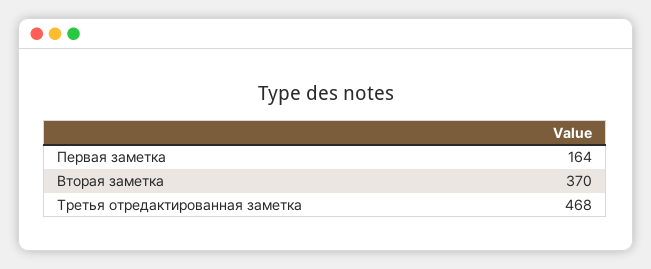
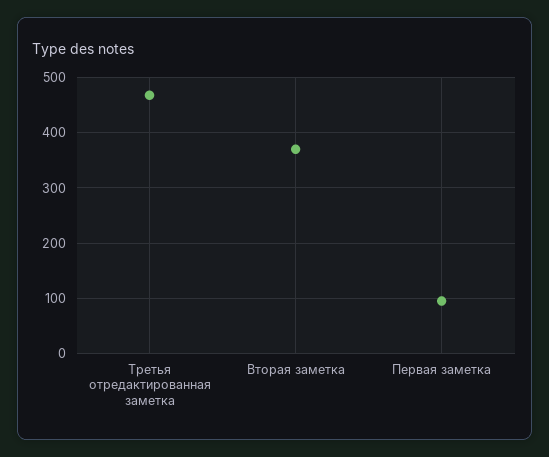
  {
-   "Первая заметка": 164,
+   "Первая заметка": 100,
    "Вторая заметка": 370,
    "Третья отредактированная заметка": 468
  }

